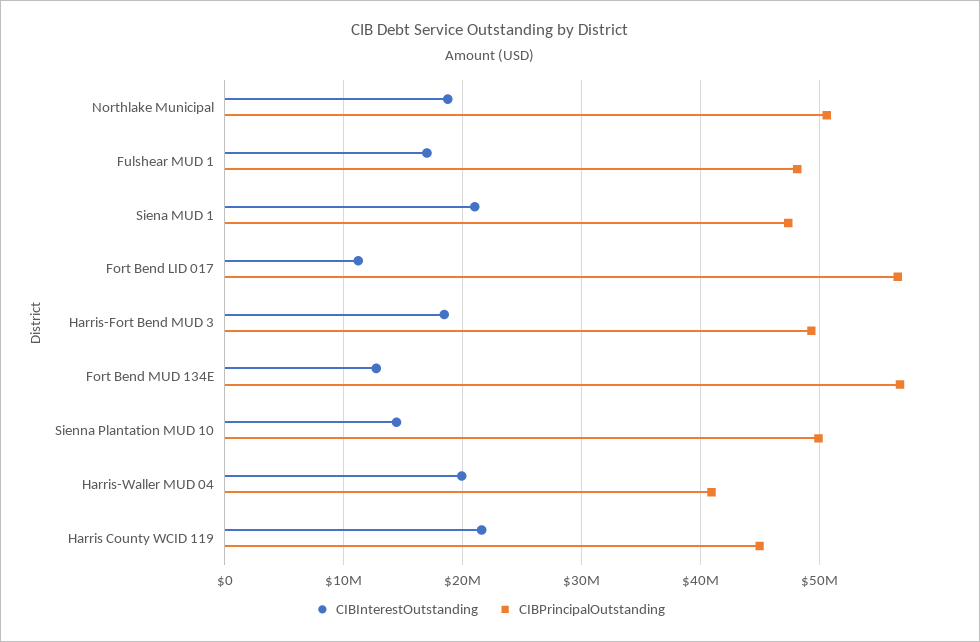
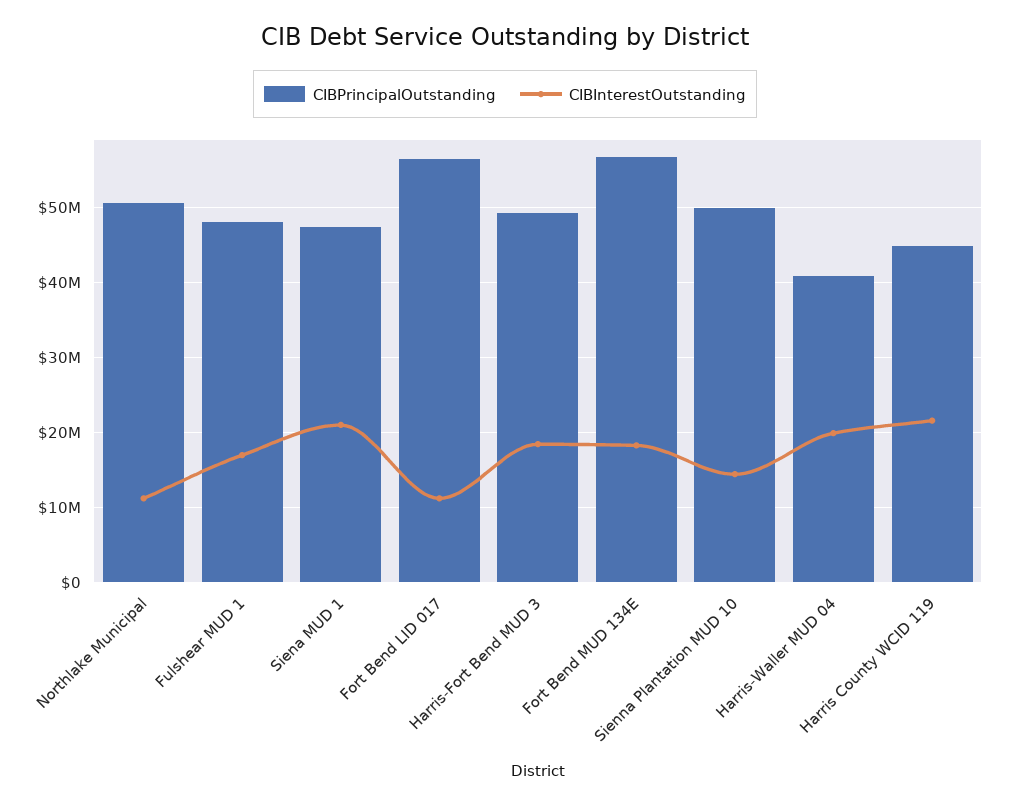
  {
    "CIBInterestOutstanding": {
-     "Northlake Municipal": 19000000,
+     "Northlake Municipal": 11000000,
      "Fulshear MUD 1": 17000000,
      "Siena MUD 1": 21000000,
      "Fort Bend LID 017": 11000000,
      "Harris-Fort Bend MUD 3": 18000000,
-     "Fort Bend MUD 134E": 13000000,
+     "Fort Bend MUD 134E": 18000000,
      "Sienna Plantation MUD 10": 14000000,
      "Harris-Waller MUD 04": 20000000,
      "Harris County WCID 119": 22000000
    },
    "CIBPrincipalOutstanding": {
      "Northlake Municipal": 51000000,
      "Fulshear MUD 1": 48000000,
      "Siena MUD 1": 47000000,
      "Fort Bend LID 017": 57000000,
      "Harris-Fort Bend MUD 3": 49000000,
      "Fort Bend MUD 134E": 57000000,
      "Sienna Plantation MUD 10": 50000000,
      "Harris-Waller MUD 04": 41000000,
      "Harris County WCID 119": 45000000
    }
  }

